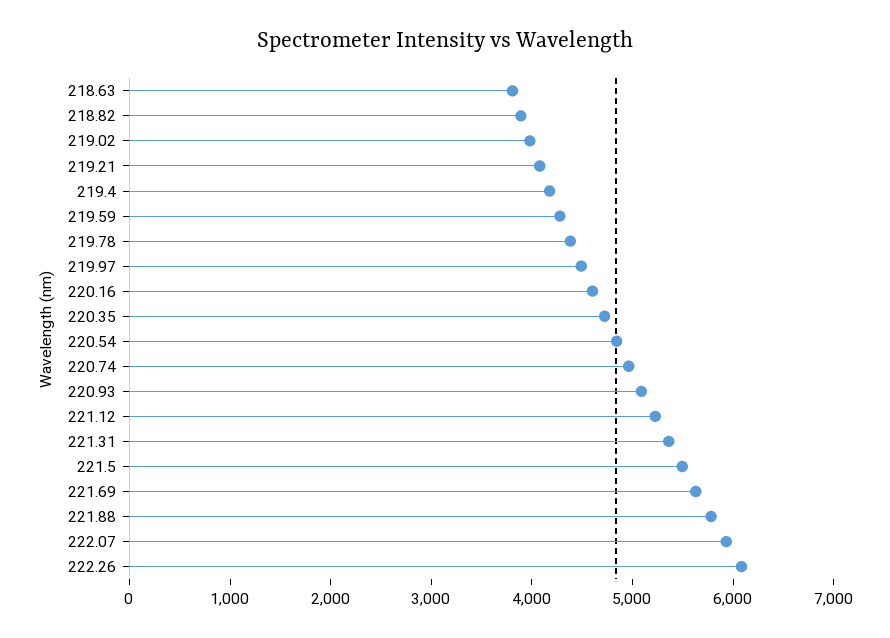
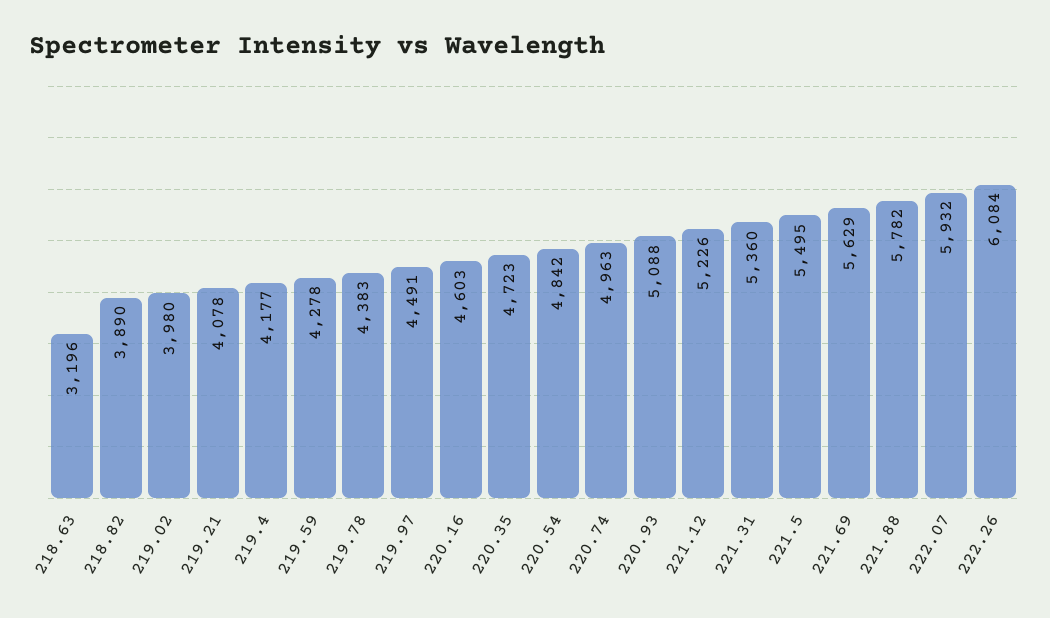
  {
-   "218.63": 3800,
+   "218.63": 3196,
    "218.82": 3890,
    "219.02": 3980,
    "219.21": 4078,
    "219.4": 4177,
    "219.59": 4278,
    "219.78": 4383,
    "219.97": 4491,
    "220.16": 4603,
    "220.35": 4723,
    "220.54": 4842,
    "220.74": 4963,
    "220.93": 5088,
    "221.12": 5226,
    "221.31": 5360,
    "221.5": 5495,
    "221.69": 5629,
    "221.88": 5782,
    "222.07": 5932,
    "222.26": 6084
  }

